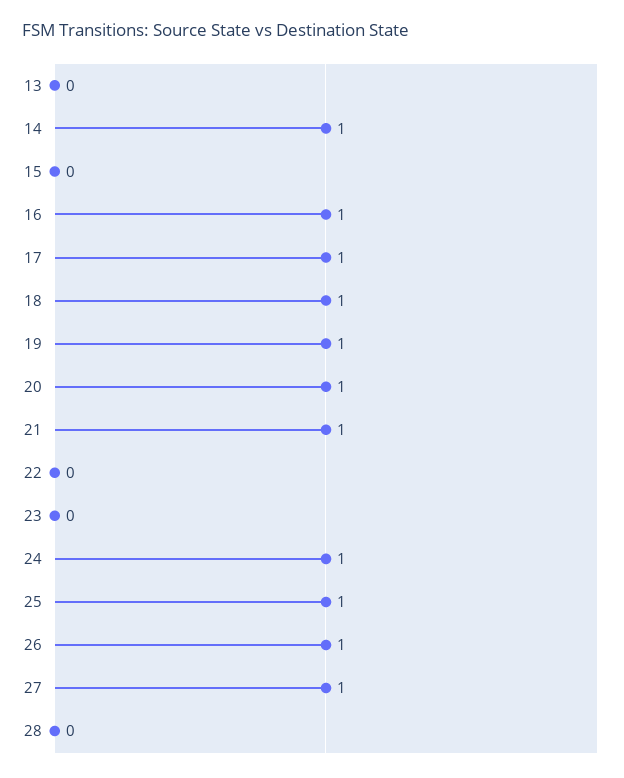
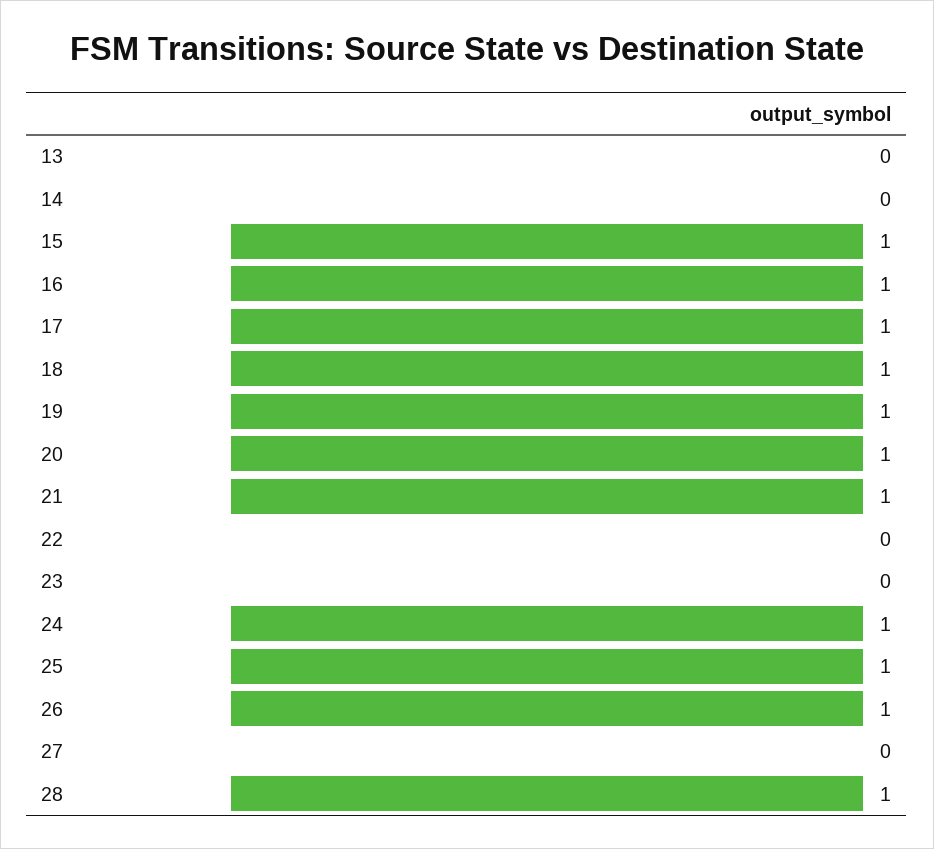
  {
    "13": 0,
-   "14": 1,
+   "14": 0,
-   "15": 0,
+   "15": 1,
    "16": 1,
    "17": 1,
    "18": 1,
    "19": 1,
    "20": 1,
    "21": 1,
    "22": 0,
    "23": 0,
    "24": 1,
    "25": 1,
    "26": 1,
-   "27": 1,
+   "27": 0,
-   "28": 0
+   "28": 1
  }

